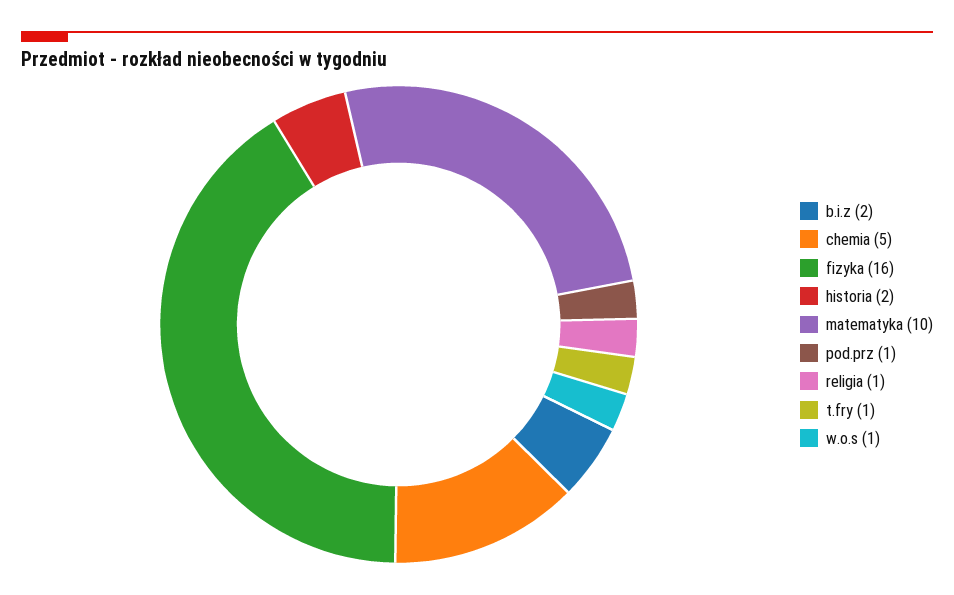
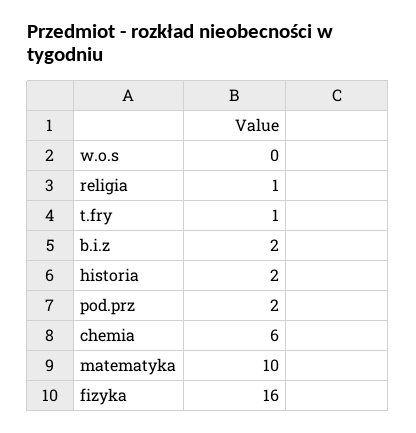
  {
    "b.i.z": 2,
-   "chemia": 5,
+   "chemia": 6,
    "fizyka": 16,
    "historia": 2,
    "matematyka": 10,
-   "pod.prz": 1,
+   "pod.prz": 2,
    "religia": 1,
    "t.fry": 1,
-   "w.o.s": 1
+   "w.o.s": 0
  }

